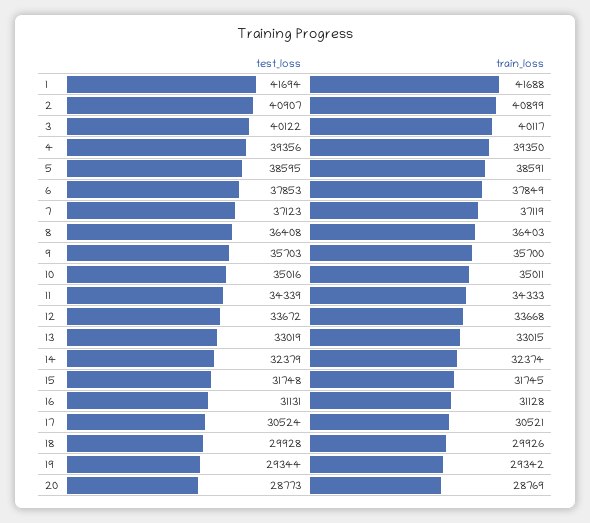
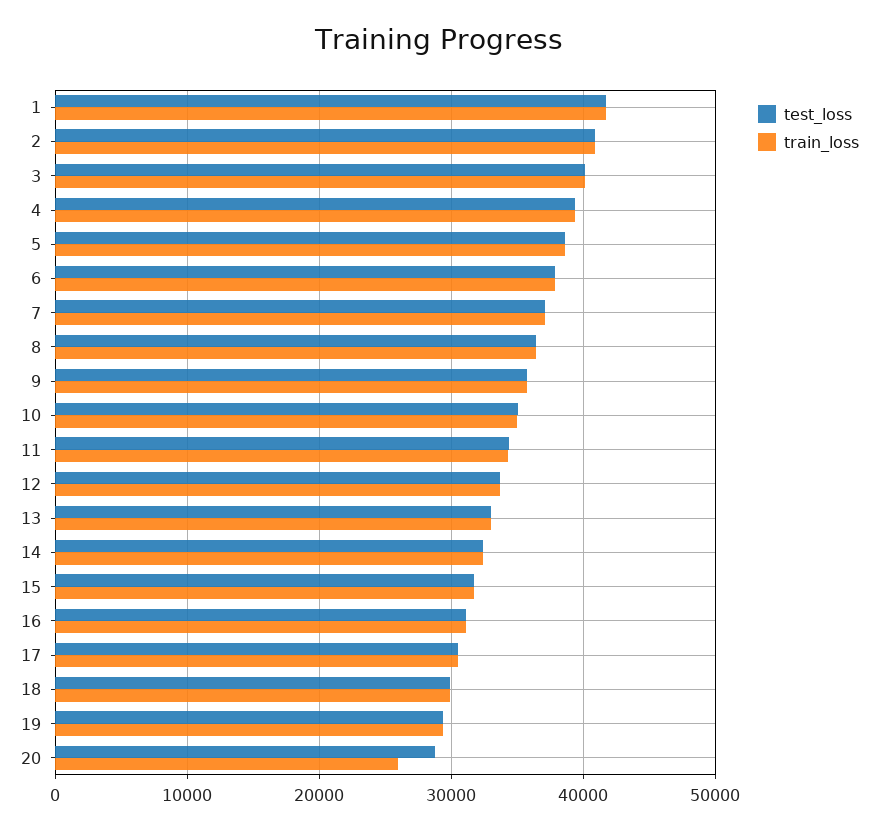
  {
    "test_loss": {
      "1": 41694,
      "2": 40907,
      "3": 40122,
      "4": 39356,
      "5": 38595,
      "6": 37853,
      "7": 37123,
      "8": 36408,
      "9": 35703,
      "10": 35016,
      "11": 34339,
      "12": 33672,
      "13": 33019,
      "14": 32379,
      "15": 31748,
      "16": 31131,
      "17": 30524,
      "18": 29928,
      "19": 29344,
      "20": 28773
    },
    "train_loss": {
      "1": 41688,
      "2": 40899,
      "3": 40117,
      "4": 39350,
      "5": 38591,
      "6": 37849,
      "7": 37119,
      "8": 36403,
      "9": 35700,
      "10": 35011,
      "11": 34333,
      "12": 33668,
      "13": 33015,
      "14": 32374,
      "15": 31745,
      "16": 31128,
      "17": 30521,
      "18": 29926,
      "19": 29342,
-     "20": 28769
+     "20": 26000
    }
  }

